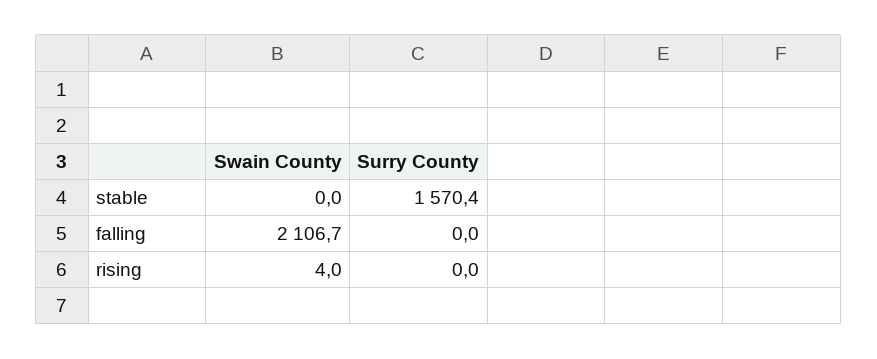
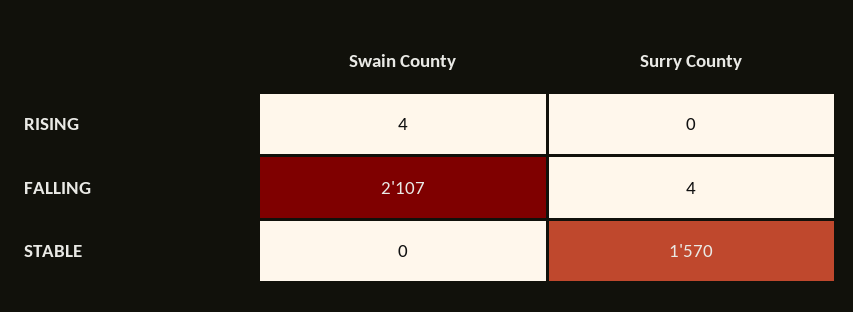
  {
    "Swain County": {
      "stable": 0,
      "falling": 2106.7,
      "rising": 4
    },
    "Surry County": {
      "stable": 1570.4,
-     "falling": 0,
+     "falling": 4,
      "rising": 0
    }
  }

